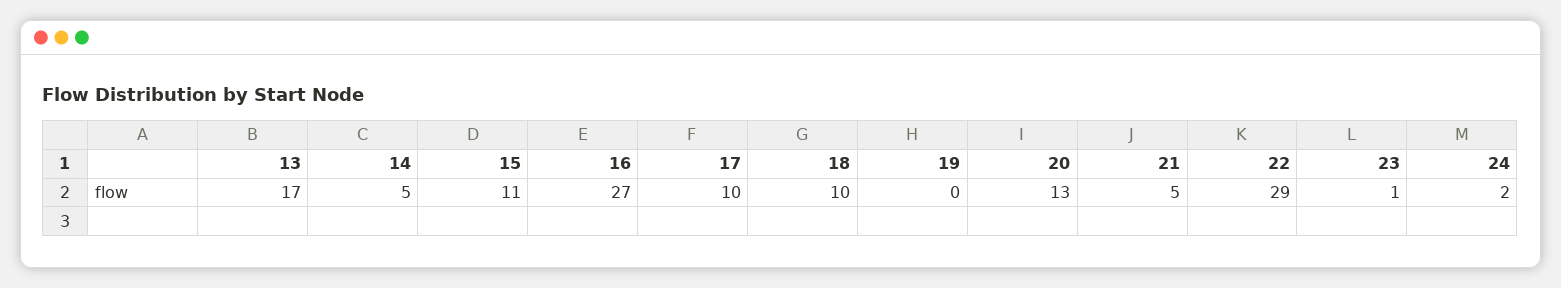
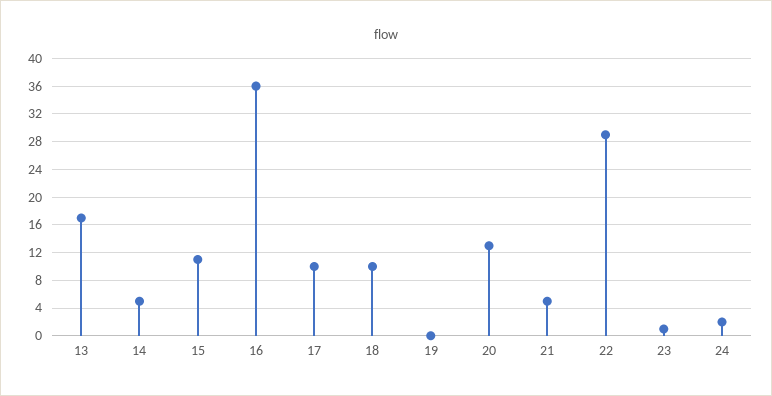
  {
    "13": 17,
    "14": 5,
    "15": 11,
-   "16": 27,
+   "16": 36,
    "17": 10,
    "18": 10,
    "19": 0,
    "20": 13,
    "21": 5,
    "22": 29,
    "23": 1,
    "24": 2
  }

